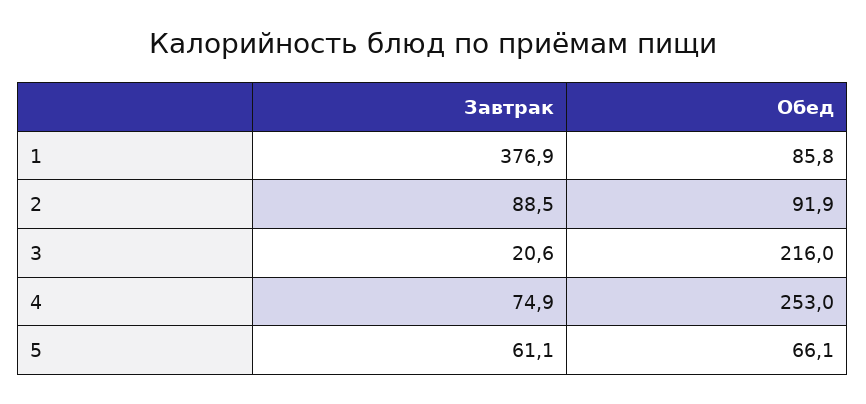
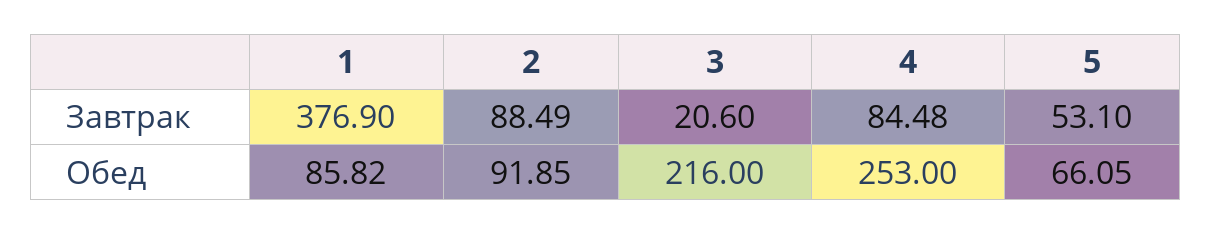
  {
    "Завтрак": {
      "1": 376.9,
      "2": 88.49,
      "3": 20.6,
-     "4": 74.9,
+     "4": 84.48,
-     "5": 61.1
+     "5": 53.1
    },
    "Обед": {
      "1": 85.82,
      "2": 91.85,
      "3": 216,
      "4": 253,
      "5": 66.05
    }
  }

